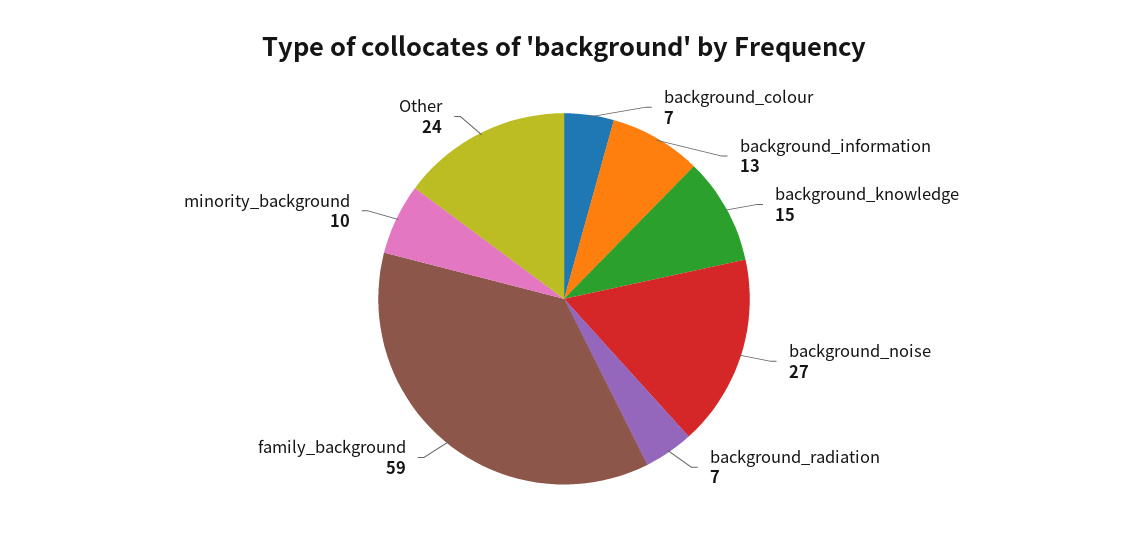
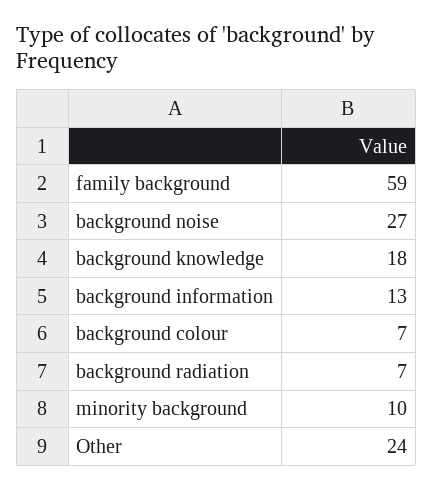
  {
    "background_colour": 7,
    "background_information": 13,
-   "background_knowledge": 15,
+   "background_knowledge": 18,
    "background_noise": 27,
    "background_radiation": 7,
    "family_background": 59,
    "minority_background": 10,
    "Other": 24
  }

